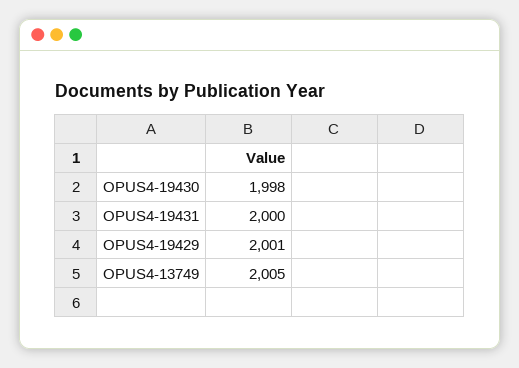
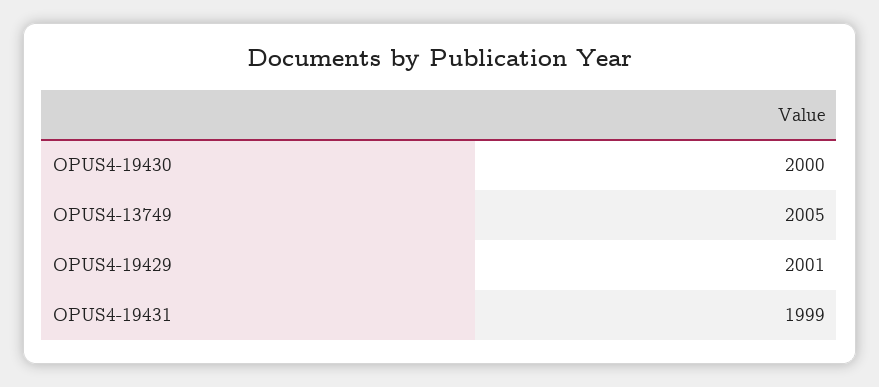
  {
-   "OPUS4-19430": 1998,
+   "OPUS4-19430": 2000,
-   "OPUS4-19431": 2000,
+   "OPUS4-19431": 1999,
    "OPUS4-19429": 2001,
    "OPUS4-13749": 2005
  }

